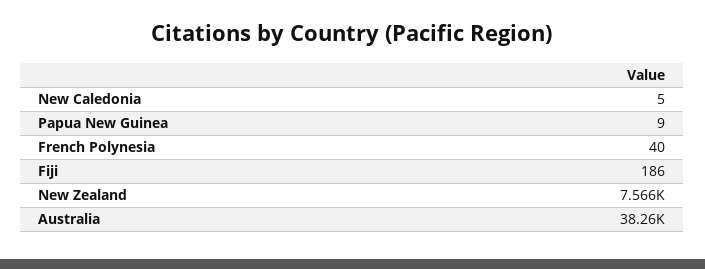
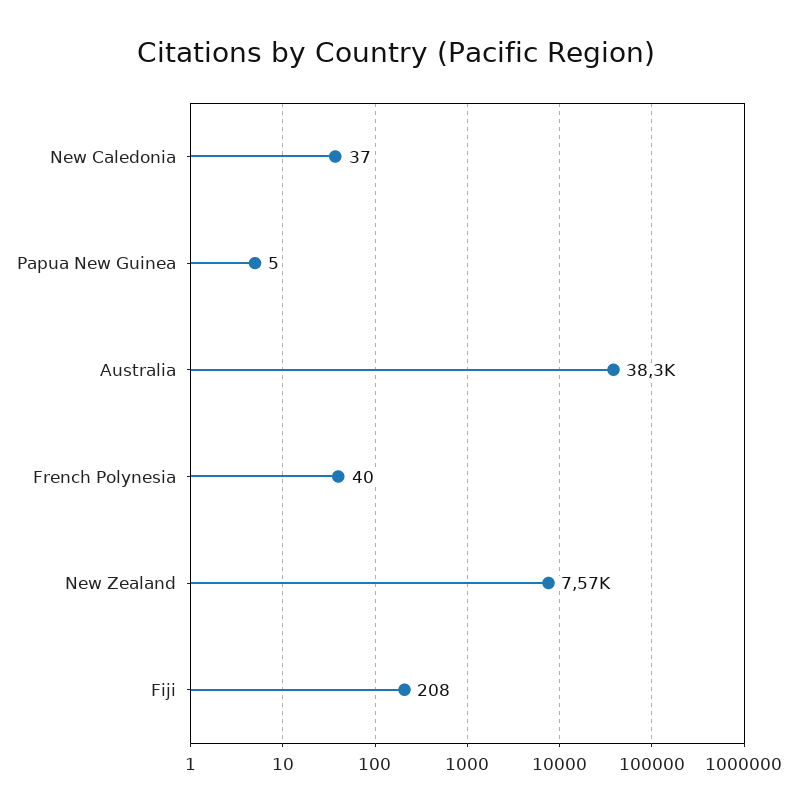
  {
-   "New Caledonia": 5,
+   "New Caledonia": 37,
-   "Papua New Guinea": 9,
+   "Papua New Guinea": 5,
    "French Polynesia": 40,
-   "Fiji": 186,
+   "Fiji": 208,
    "New Zealand": 7566,
    "Australia": 38260
  }

